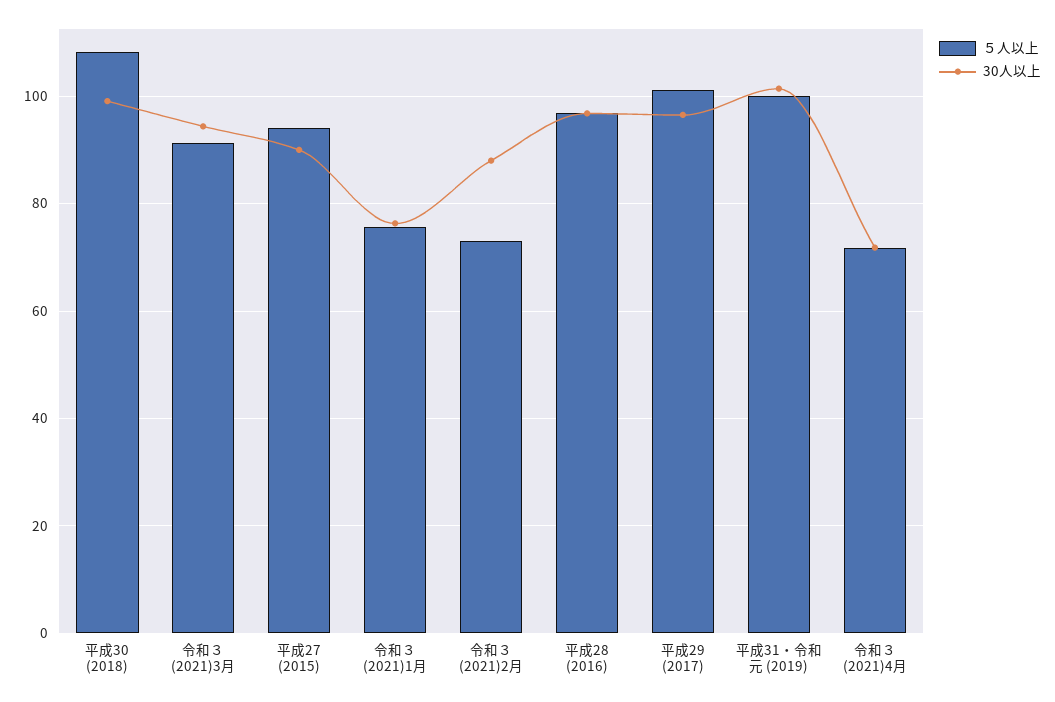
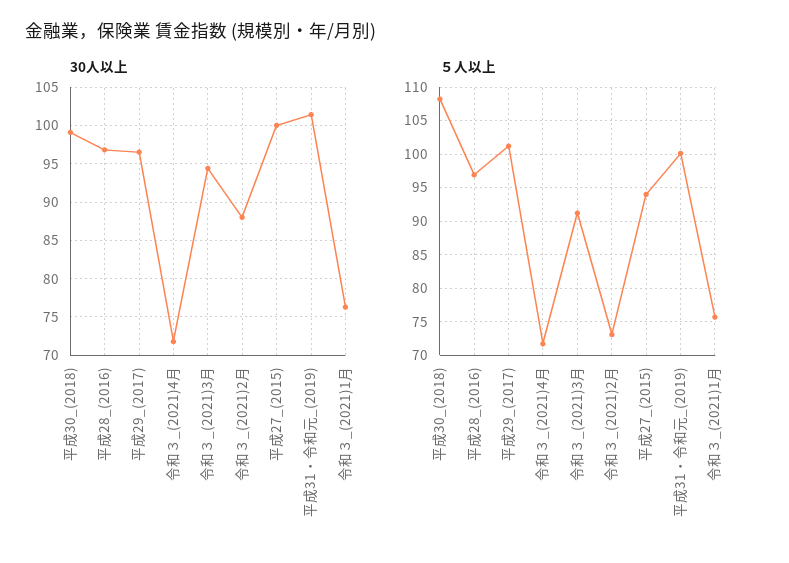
  {
    "５人以上": {
      "平成30 (2018)": 108,
      "令和３ (2021)3月": 91,
      "平成27 (2015)": 94,
      "令和３ (2021)1月": 76,
      "令和３ (2021)2月": 73,
      "平成28 (2016)": 97,
      "平成29 (2017)": 101,
      "平成31・令和元 (2019)": 100,
      "令和３ (2021)4月": 72
    },
    "30人以上": {
      "平成30 (2018)": 99,
      "令和３ (2021)3月": 94,
-     "平成27 (2015)": 90,
+     "平成27 (2015)": 100,
      "令和３ (2021)1月": 76,
      "令和３ (2021)2月": 88,
      "平成28 (2016)": 97,
      "平成29 (2017)": 97,
      "平成31・令和元 (2019)": 101,
      "令和３ (2021)4月": 72
    }
  }

